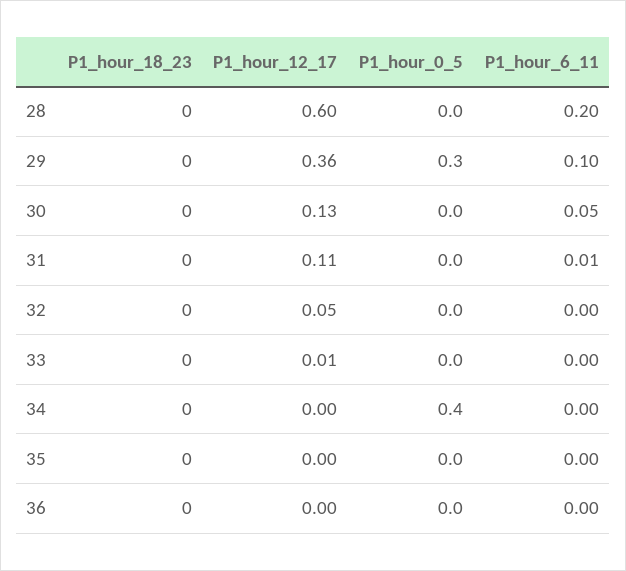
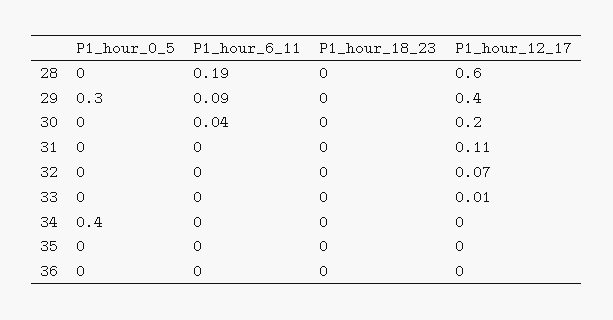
  {
    "P1_hour_18_23": {
      "28": 0,
      "29": 0,
      "30": 0,
      "31": 0,
      "32": 0,
      "33": 0,
      "34": 0,
      "35": 0,
      "36": 0
    },
    "P1_hour_12_17": {
      "28": 0.6,
-     "29": 0.36,
+     "29": 0.4,
-     "30": 0.13,
+     "30": 0.2,
      "31": 0.11,
-     "32": 0.05,
+     "32": 0.07,
      "33": 0.01,
      "34": 0,
      "35": 0,
      "36": 0
    },
    "P1_hour_0_5": {
      "28": 0,
      "29": 0.3,
      "30": 0,
      "31": 0,
      "32": 0,
      "33": 0,
      "34": 0.4,
      "35": 0,
      "36": 0
    },
    "P1_hour_6_11": {
-     "28": 0.2,
+     "28": 0.19,
-     "29": 0.1,
+     "29": 0.09,
-     "30": 0.05,
+     "30": 0.04,
-     "31": 0.01,
+     "31": 0,
      "32": 0,
      "33": 0,
      "34": 0,
      "35": 0,
      "36": 0
    }
  }

